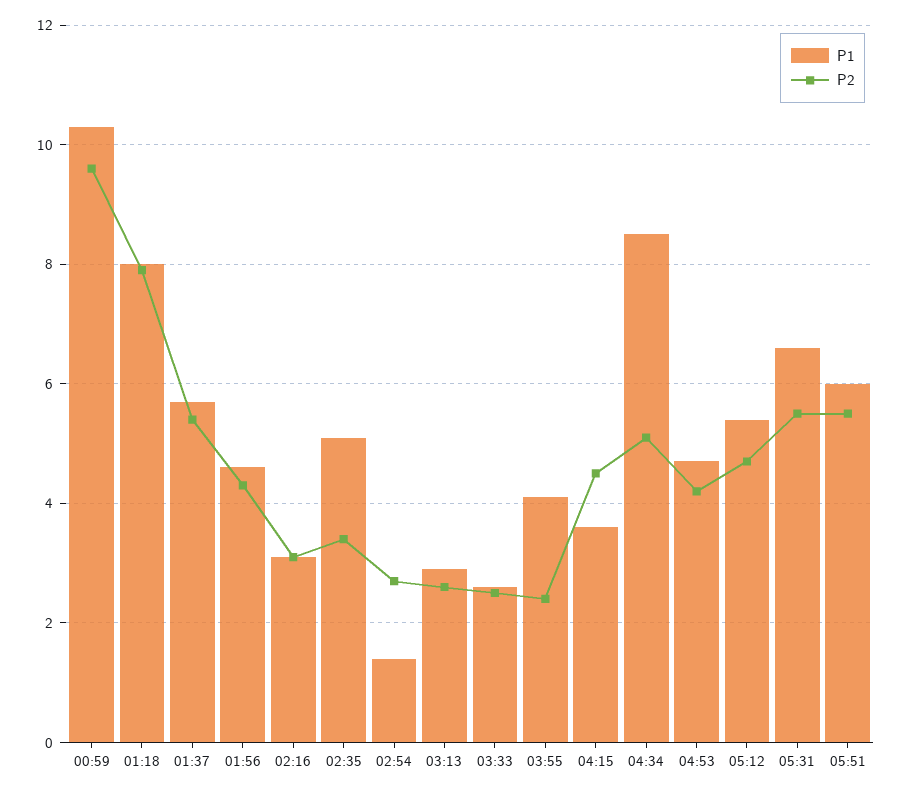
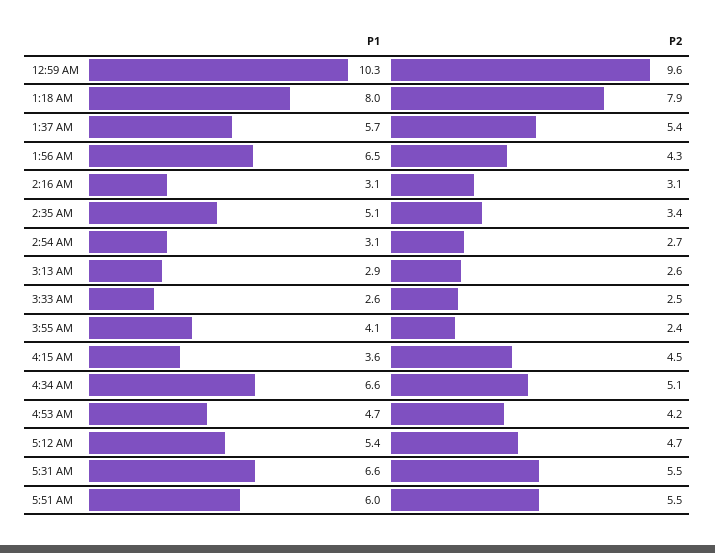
  {
    "P1": {
      "00:59": 10.3,
      "01:18": 8,
      "01:37": 5.7,
-     "01:56": 4.5,
+     "01:56": 6.5,
      "02:16": 3.1,
      "02:35": 5.1,
-     "02:54": 1.5,
+     "02:54": 3.1,
      "03:13": 2.9,
      "03:33": 2.6,
      "03:55": 4.1,
      "04:15": 3.6,
-     "04:34": 8.5,
+     "04:34": 6.6,
      "04:53": 4.7,
      "05:12": 5.4,
      "05:31": 6.6,
      "05:51": 6
    },
    "P2": {
      "00:59": 9.6,
      "01:18": 7.9,
      "01:37": 5.4,
      "01:56": 4.3,
      "02:16": 3.1,
      "02:35": 3.4,
      "02:54": 2.7,
      "03:13": 2.6,
      "03:33": 2.5,
      "03:55": 2.4,
      "04:15": 4.5,
      "04:34": 5.1,
      "04:53": 4.2,
      "05:12": 4.7,
      "05:31": 5.5,
      "05:51": 5.5
    }
  }

